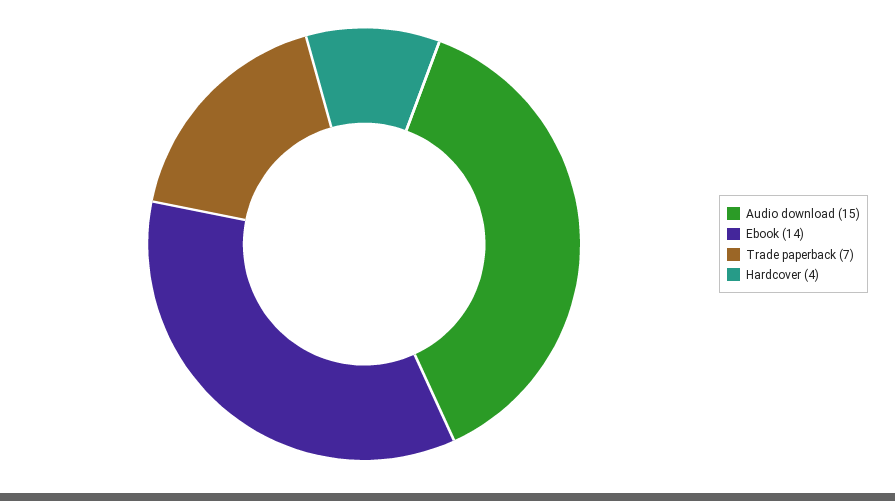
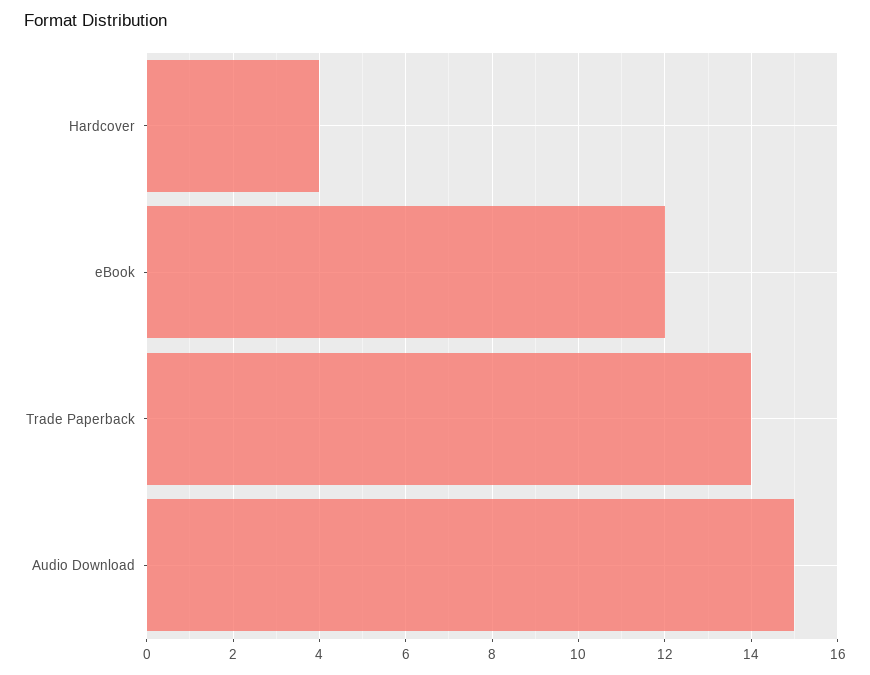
  {
    "Audio download": 15,
-   "Ebook": 14,
+   "Ebook": 12,
-   "Trade paperback": 7,
+   "Trade paperback": 14,
    "Hardcover": 4
  }

